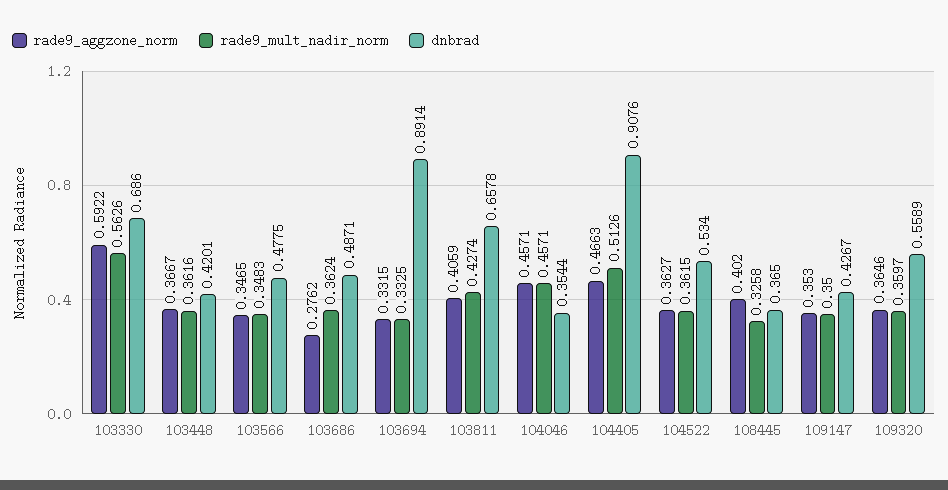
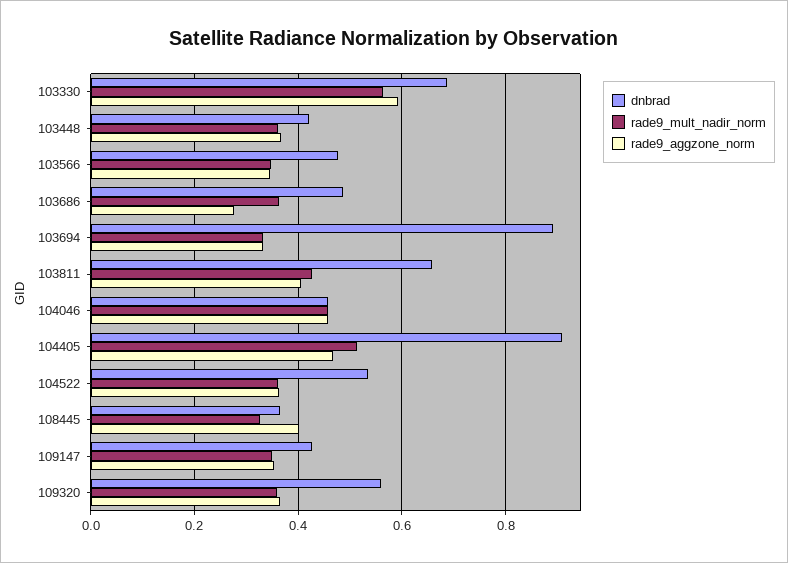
  {
    "rade9_aggzone_norm": {
      "103330": 0.5922,
      "103448": 0.3667,
      "103566": 0.3465,
      "103686": 0.2762,
      "103694": 0.3315,
      "103811": 0.4059,
      "104046": 0.4571,
      "104405": 0.4663,
      "104522": 0.3627,
      "108445": 0.402,
      "109147": 0.353,
      "109320": 0.3646
    },
    "rade9_mult_nadir_norm": {
      "103330": 0.5626,
      "103448": 0.3616,
      "103566": 0.3483,
      "103686": 0.3624,
      "103694": 0.3325,
      "103811": 0.4274,
      "104046": 0.4571,
      "104405": 0.5126,
      "104522": 0.3615,
      "108445": 0.3258,
      "109147": 0.35,
      "109320": 0.3597
    },
    "dnbrad": {
      "103330": 0.686,
      "103448": 0.4201,
      "103566": 0.4775,
      "103686": 0.4871,
      "103694": 0.8914,
      "103811": 0.6578,
-     "104046": 0.3544,
+     "104046": 0.46,
      "104405": 0.9076,
      "104522": 0.534,
      "108445": 0.365,
      "109147": 0.4267,
      "109320": 0.5589
    }
  }

